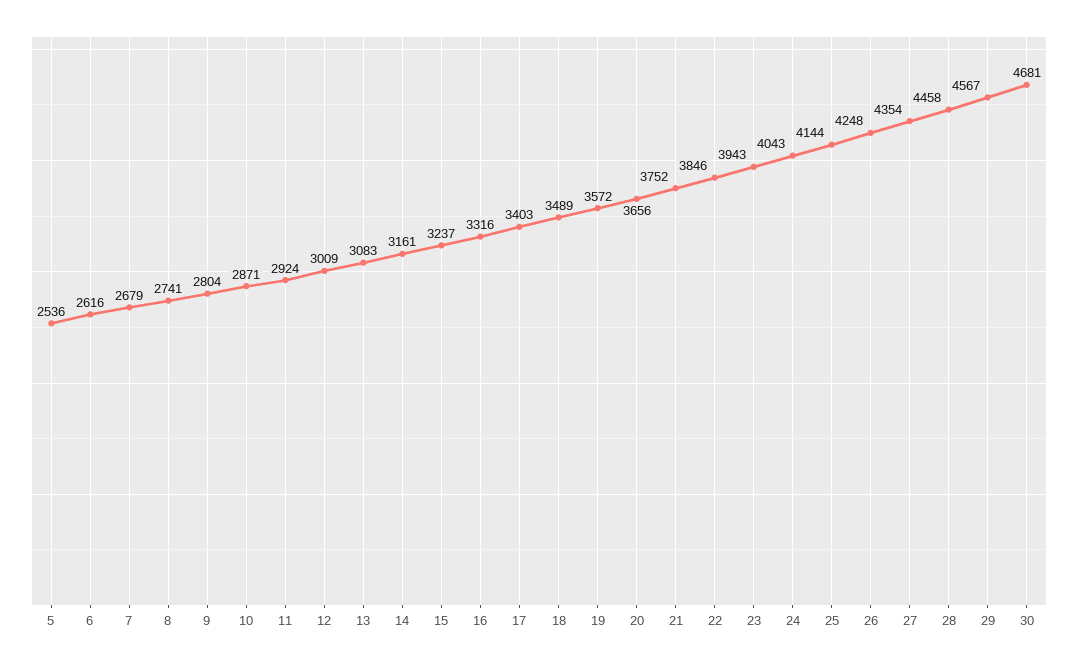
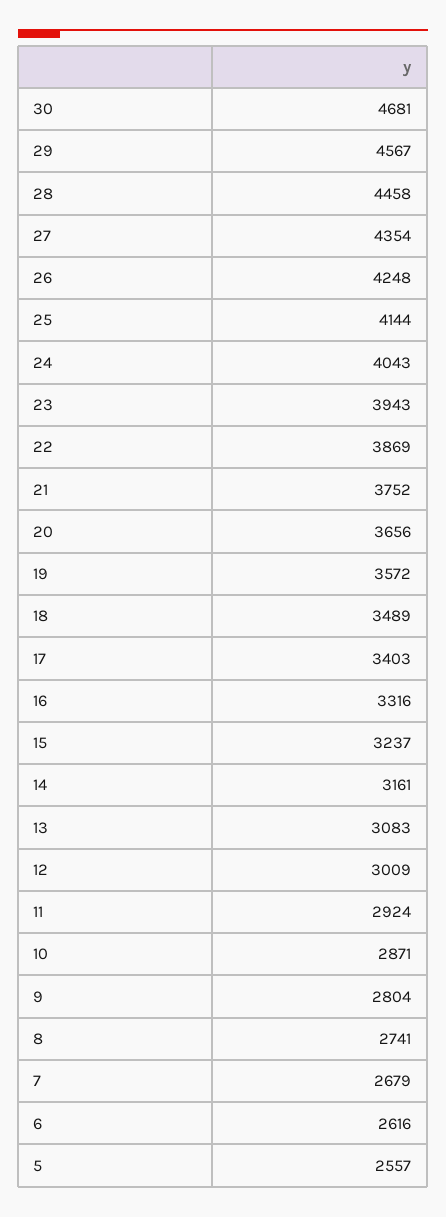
  {
-   "5": 2536,
+   "5": 2557,
    "6": 2616,
    "7": 2679,
    "8": 2741,
    "9": 2804,
    "10": 2871,
    "11": 2924,
    "12": 3009,
    "13": 3083,
    "14": 3161,
    "15": 3237,
    "16": 3316,
    "17": 3403,
    "18": 3489,
    "19": 3572,
    "20": 3656,
    "21": 3752,
-   "22": 3846,
+   "22": 3869,
    "23": 3943,
    "24": 4043,
    "25": 4144,
    "26": 4248,
    "27": 4354,
    "28": 4458,
    "29": 4567,
    "30": 4681
  }

